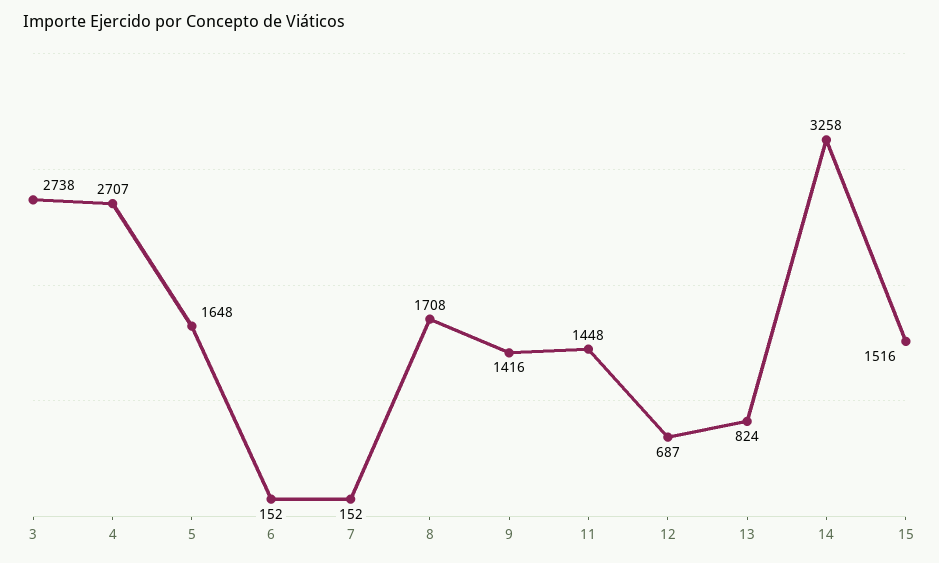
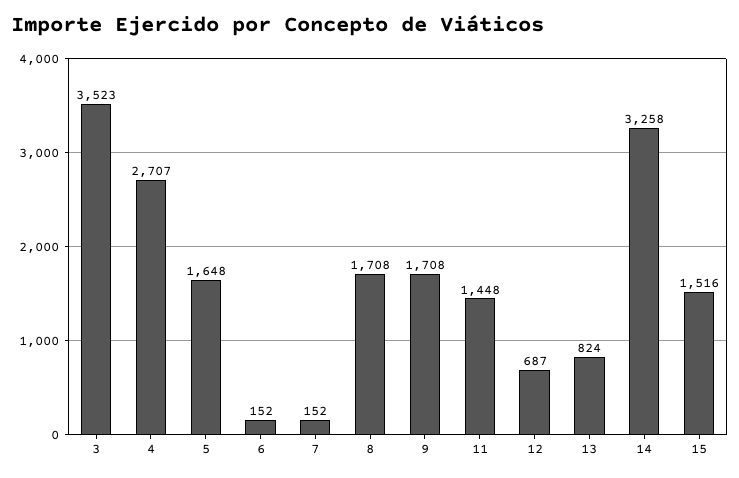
  {
-   "3": 2738,
+   "3": 3523,
    "4": 2707,
    "5": 1648,
    "6": 152,
    "7": 152,
    "8": 1708,
-   "9": 1416,
+   "9": 1708,
    "11": 1448,
    "12": 687,
    "13": 824,
    "14": 3258,
    "15": 1516
  }

